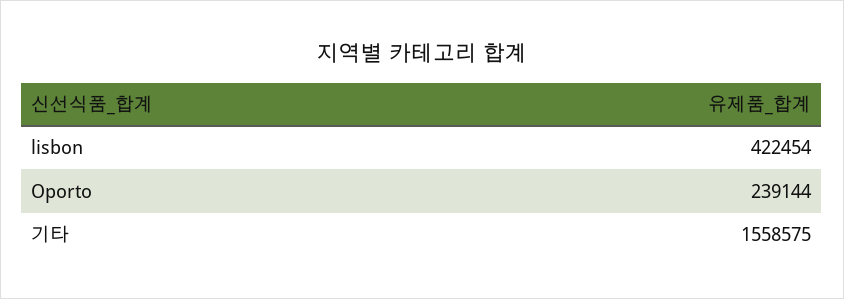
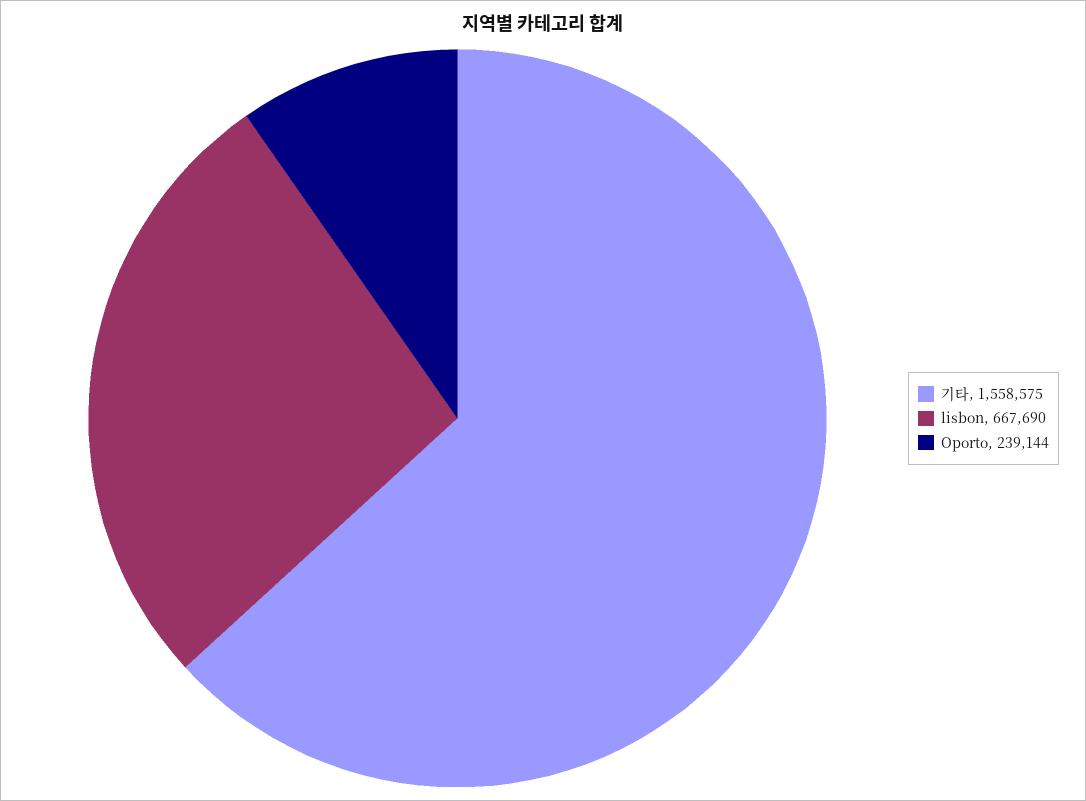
  {
-   "lisbon": 422454,
+   "lisbon": 667690,
    "Oporto": 239144,
    "기타": 1558575
  }

